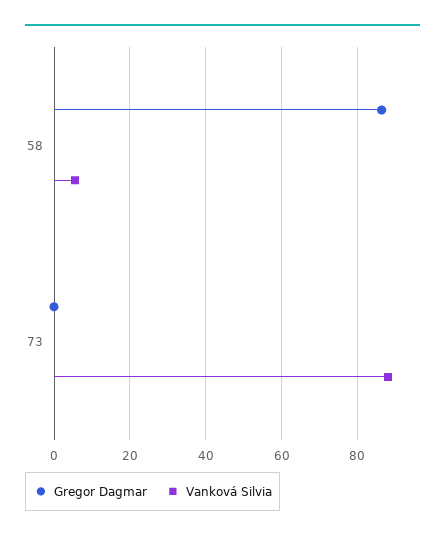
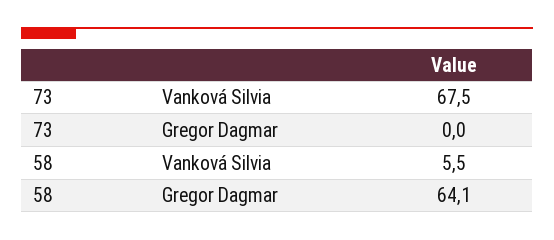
  {
    "Gregor Dagmar": {
-     "58": 86,
+     "58": 64.1,
      "73": 0
    },
    "Vanková Silvia": {
      "58": 5.5,
-     "73": 88
+     "73": 67.5
    }
  }

